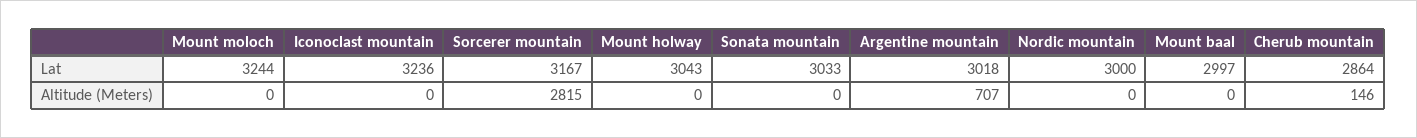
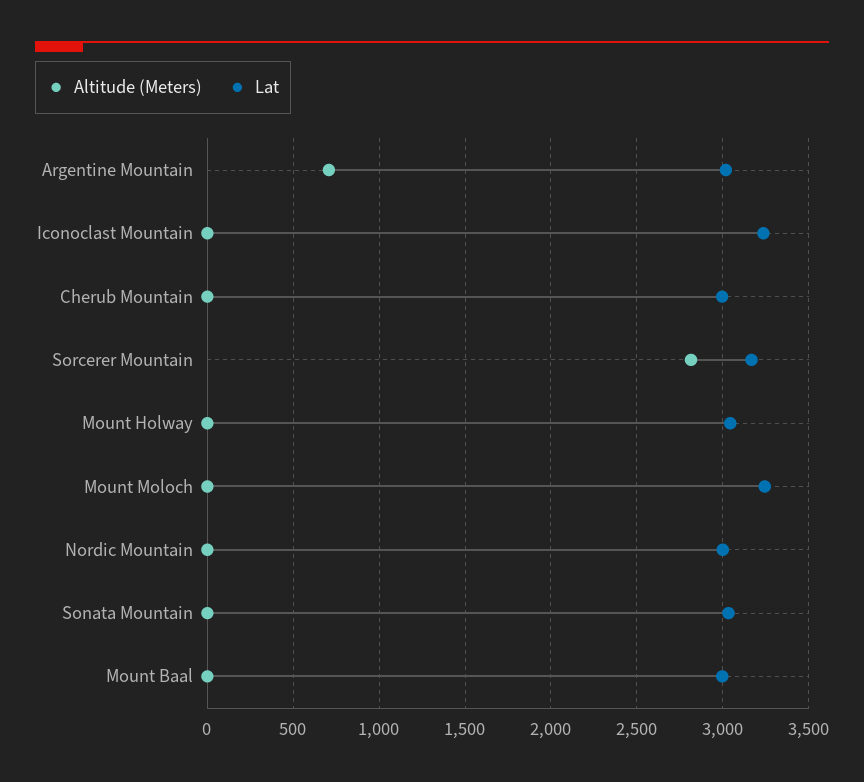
  {
    "Lat": {
      "Mount moloch": 3244,
      "Iconoclast mountain": 3236,
      "Sorcerer mountain": 3167,
      "Mount holway": 3043,
      "Sonata mountain": 3033,
      "Argentine mountain": 3018,
      "Nordic mountain": 3000,
      "Mount baal": 2997,
-     "Cherub mountain": 2864
+     "Cherub mountain": 3000
    },
    "Altitude (Meters)": {
      "Mount moloch": 0,
      "Iconoclast mountain": 0,
      "Sorcerer mountain": 2815,
      "Mount holway": 0,
      "Sonata mountain": 0,
      "Argentine mountain": 707,
      "Nordic mountain": 0,
      "Mount baal": 0,
-     "Cherub mountain": 146
+     "Cherub mountain": 0
    }
  }

